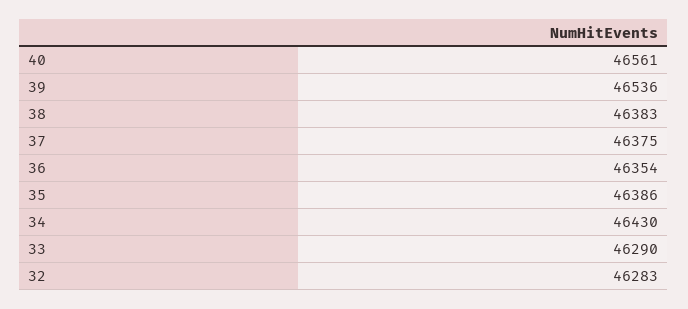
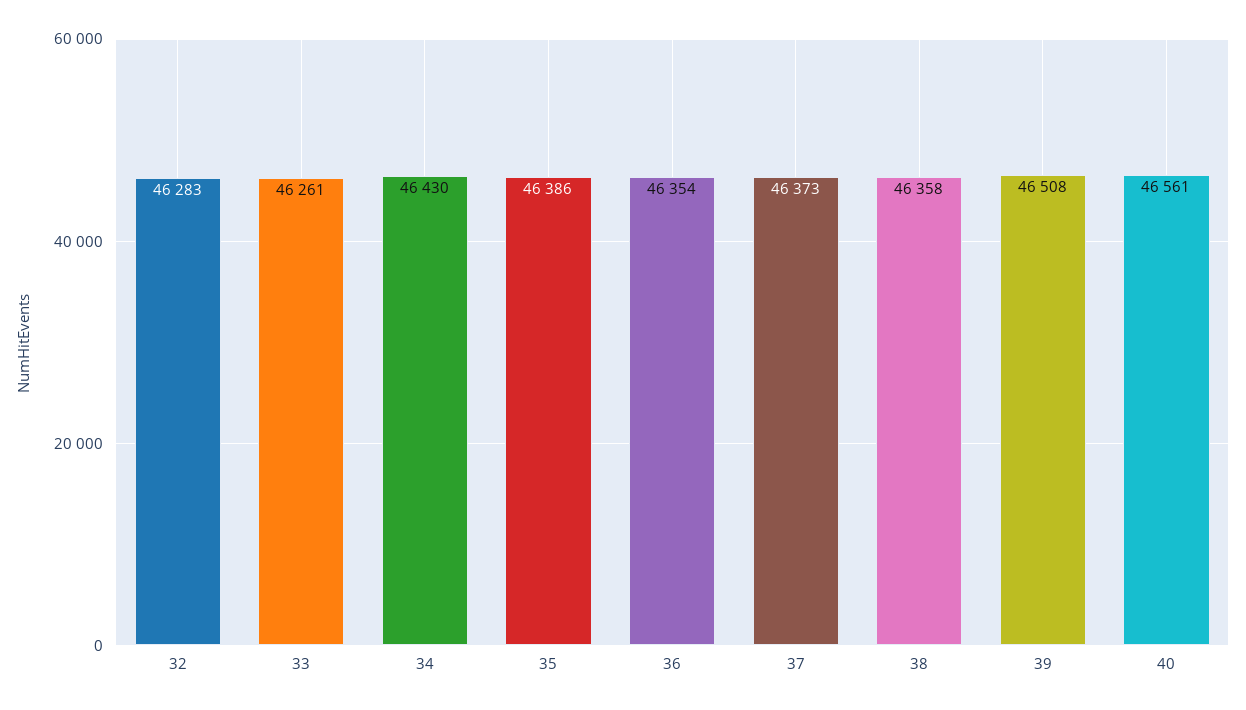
  {
    "40": 46561,
-   "39": 46536,
+   "39": 46508,
-   "38": 46383,
+   "38": 46358,
-   "37": 46375,
+   "37": 46373,
    "36": 46354,
    "35": 46386,
    "34": 46430,
-   "33": 46290,
+   "33": 46261,
    "32": 46283
  }

